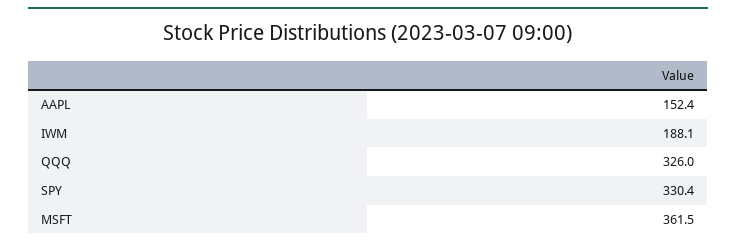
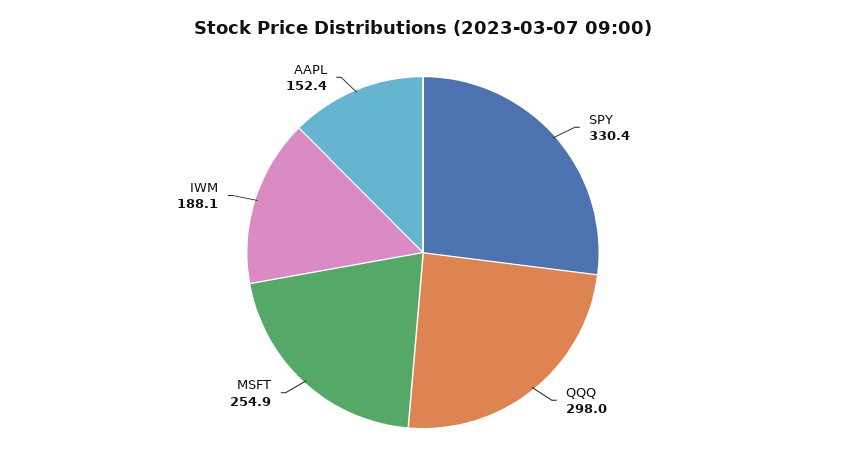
  {
    "AAPL": 152.4,
    "IWM": 188.1,
-   "QQQ": 326,
+   "QQQ": 298,
    "SPY": 330.4,
-   "MSFT": 361.5
+   "MSFT": 254.9
  }

